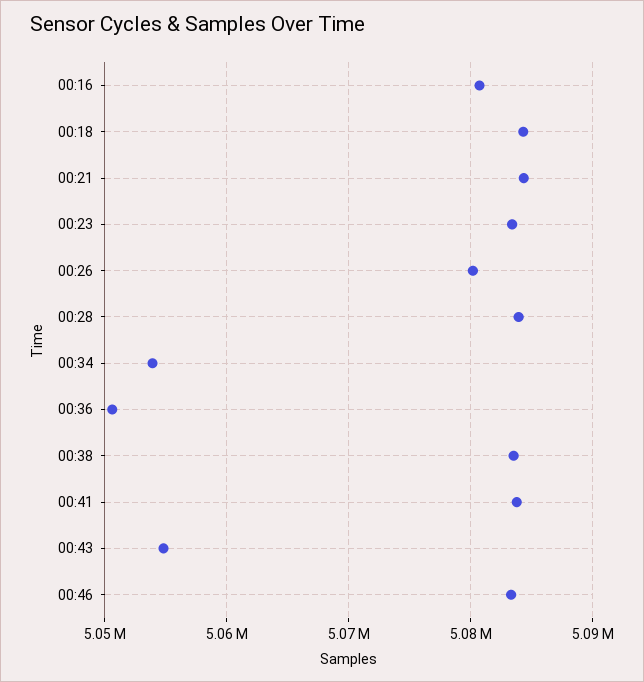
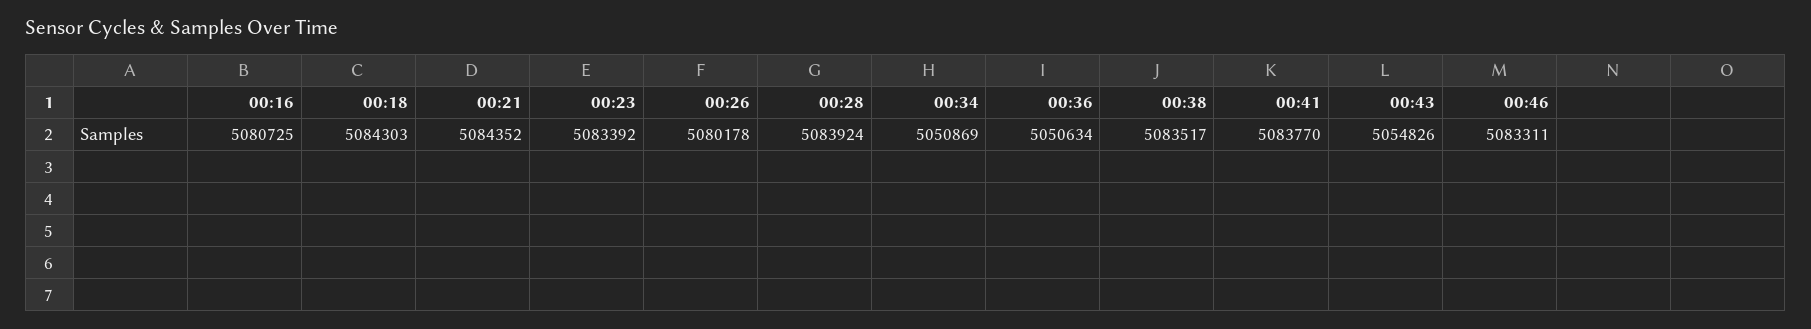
  {
    "00:16": 5080725,
    "00:18": 5084303,
    "00:21": 5084352,
    "00:23": 5083392,
    "00:26": 5080178,
    "00:28": 5083924,
-   "00:34": 5054000,
+   "00:34": 5050869,
    "00:36": 5050634,
    "00:38": 5083517,
    "00:41": 5083770,
    "00:43": 5054826,
    "00:46": 5083311
  }

